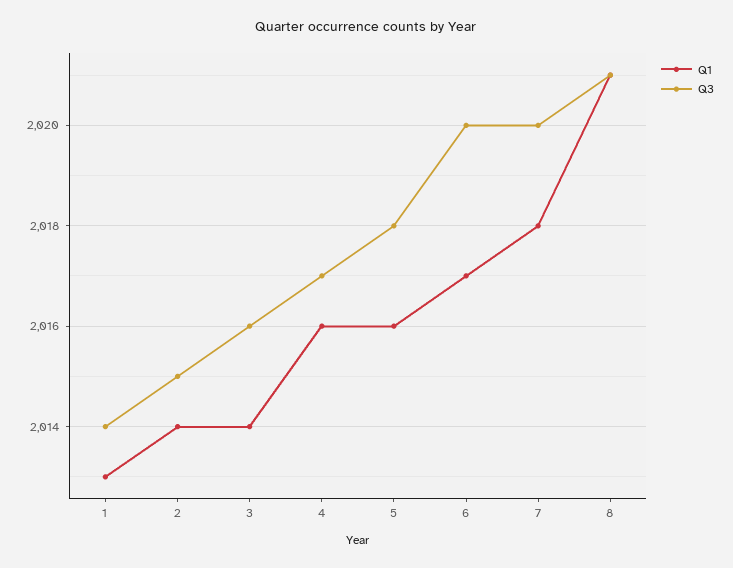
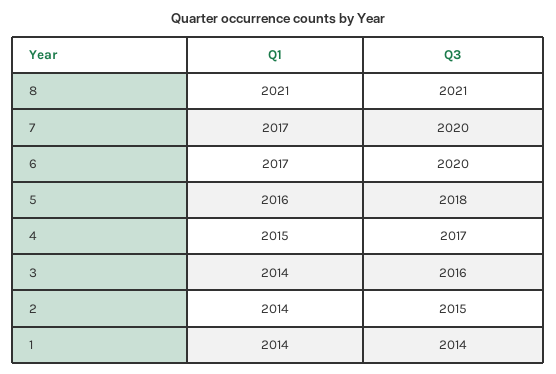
  {
    "Q1": {
-     "1": 2013,
+     "1": 2014,
      "2": 2014,
      "3": 2014,
-     "4": 2016,
+     "4": 2015,
      "5": 2016,
      "6": 2017,
-     "7": 2018,
+     "7": 2017,
      "8": 2021
    },
    "Q3": {
      "1": 2014,
      "2": 2015,
      "3": 2016,
      "4": 2017,
      "5": 2018,
      "6": 2020,
      "7": 2020,
      "8": 2021
    }
  }

